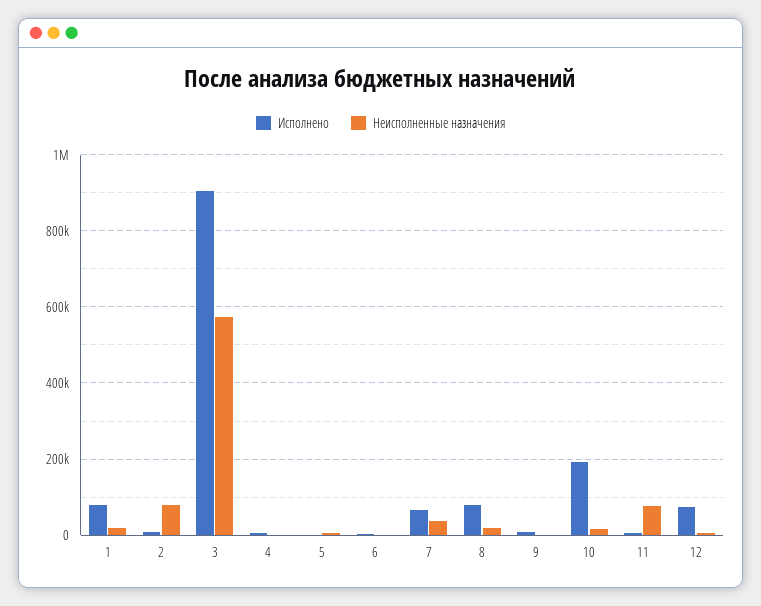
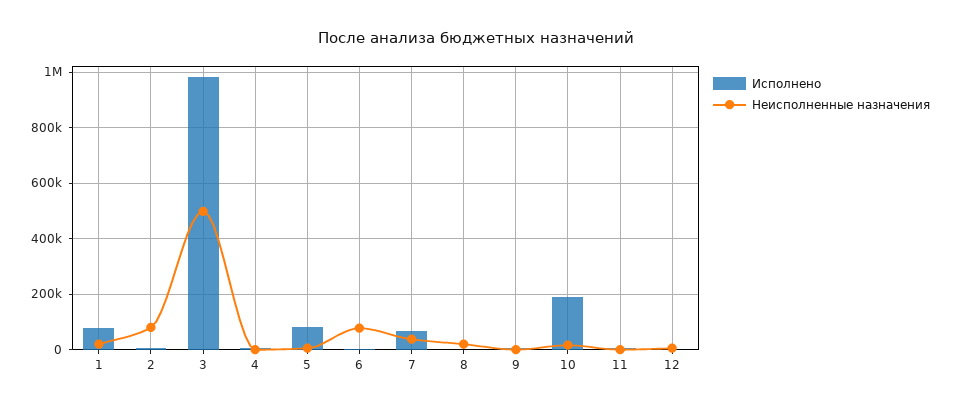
  {
    "Исполнено": {
      "1": 80000,
      "2": 0,
-     "3": 900000,
+     "3": 975000,
      "4": 0,
-     "5": 0,
+     "5": 75000,
      "6": 0,
      "7": 60000,
-     "8": 80000,
+     "8": 0,
      "9": 0,
      "10": 200000,
      "11": 0,
-     "12": 80000
+     "12": 0
    },
    "Неисполненные назначения": {
      "1": 20000,
      "2": 80000,
-     "3": 580000,
+     "3": 500000,
      "4": 0,
      "5": 0,
-     "6": 0,
+     "6": 75000,
      "7": 40000,
      "8": 20000,
      "9": 0,
      "10": 20000,
-     "11": 80000,
+     "11": 0,
      "12": 0
    }
  }

